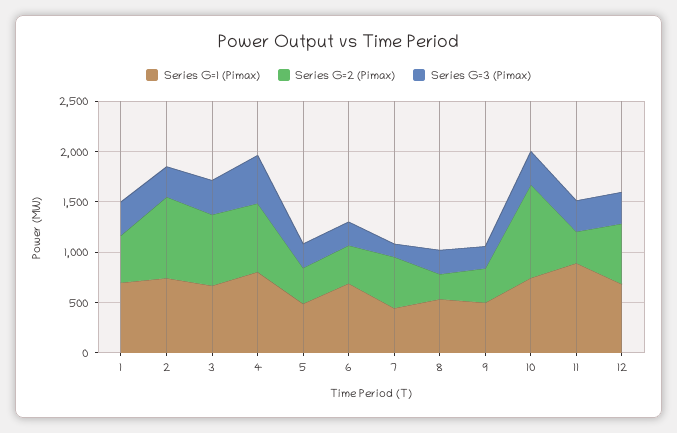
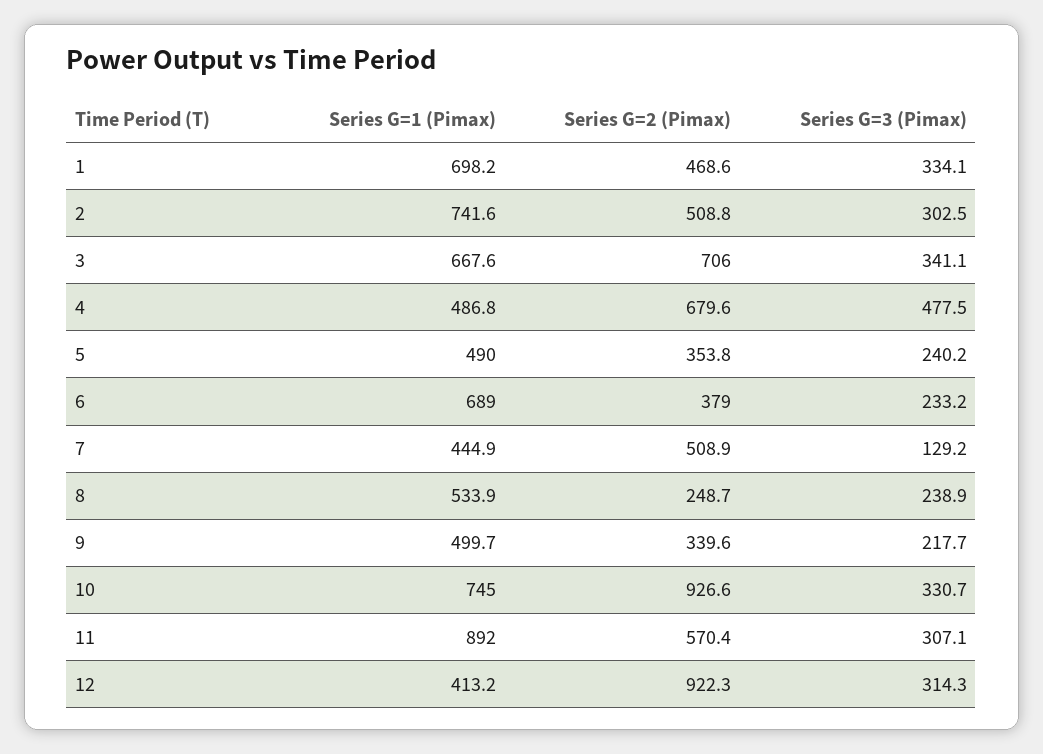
  {
    "Series G=1 (Pimax)": {
      "1": 698.2,
      "2": 741.6,
      "3": 667.6,
-     "4": 800,
+     "4": 486.8,
      "5": 490,
      "6": 689,
      "7": 444.9,
      "8": 533.9,
      "9": 499.7,
      "10": 745,
      "11": 892,
-     "12": 700
+     "12": 413.2
    },
    "Series G=2 (Pimax)": {
      "1": 468.6,
-     "2": 800,
+     "2": 508.8,
      "3": 706,
      "4": 679.6,
      "5": 353.8,
      "6": 379,
      "7": 508.9,
      "8": 248.7,
      "9": 339.6,
      "10": 926.6,
-     "11": 300,
+     "11": 570.4,
-     "12": 600
+     "12": 922.3
    },
    "Series G=3 (Pimax)": {
      "1": 334.1,
      "2": 302.5,
      "3": 341.1,
      "4": 477.5,
      "5": 240.2,
      "6": 233.2,
      "7": 129.2,
      "8": 238.9,
      "9": 217.7,
      "10": 330.7,
      "11": 307.1,
      "12": 314.3
    }
  }

